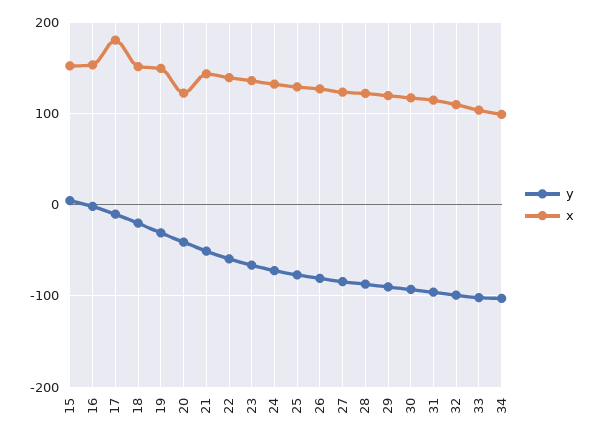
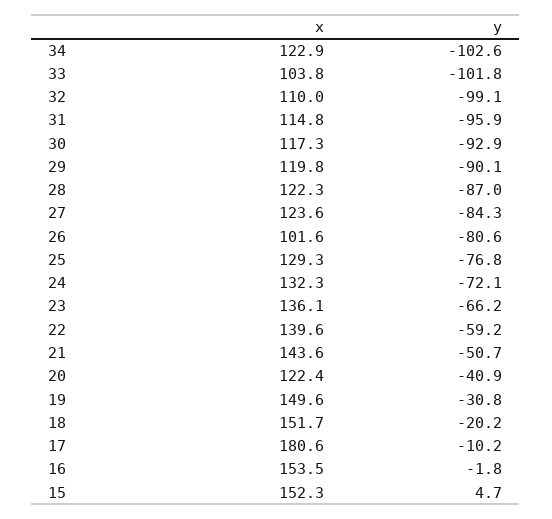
  {
    "y": {
      "15": 4.7,
      "16": -1.8,
      "17": -10.2,
      "18": -20.2,
      "19": -30.8,
      "20": -40.9,
      "21": -50.7,
      "22": -59.2,
      "23": -66.2,
      "24": -72.1,
      "25": -76.8,
      "26": -80.6,
      "27": -84.3,
      "28": -87,
      "29": -90.1,
      "30": -92.9,
      "31": -95.9,
      "32": -99.1,
      "33": -101.8,
      "34": -102.6
    },
    "x": {
      "15": 152.3,
      "16": 153.5,
      "17": 180.6,
      "18": 151.7,
      "19": 149.6,
      "20": 122.4,
      "21": 143.6,
      "22": 139.6,
      "23": 136.1,
      "24": 132.3,
      "25": 129.3,
-     "26": 130,
+     "26": 101.6,
      "27": 123.6,
      "28": 122.3,
      "29": 119.8,
      "30": 117.3,
      "31": 114.8,
      "32": 110,
      "33": 103.8,
-     "34": 100
+     "34": 122.9
    }
  }

